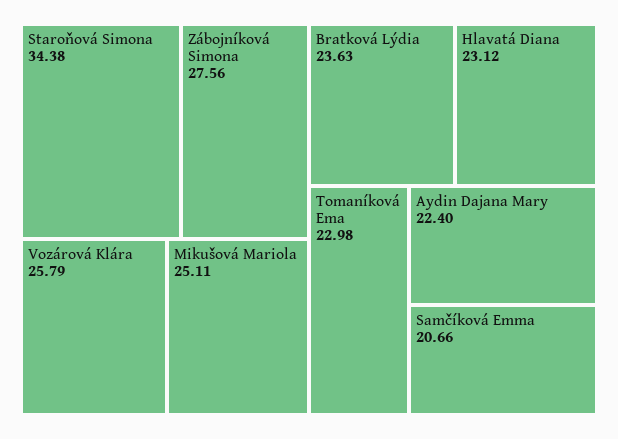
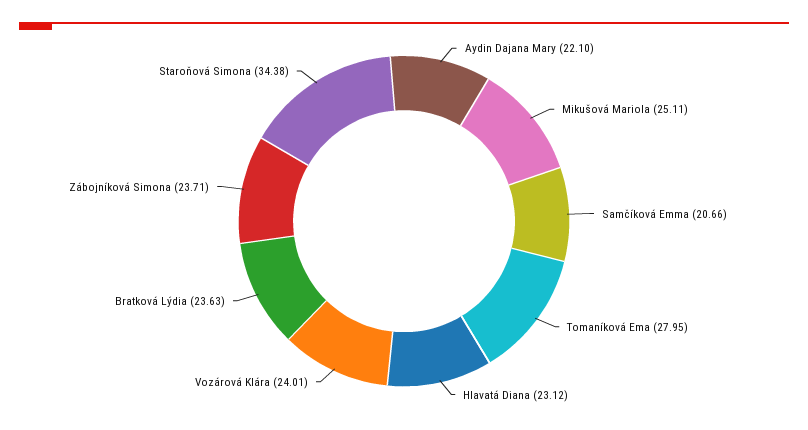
  {
    "Staroňová Simona": 34.38,
-   "Zábojníková Simona": 27.56,
+   "Zábojníková Simona": 23.71,
-   "Vozárová Klára": 25.79,
+   "Vozárová Klára": 24.01,
    "Mikušová Mariola": 25.11,
    "Bratková Lýdia": 23.63,
    "Hlavatá Diana": 23.12,
-   "Tomaníková Ema": 22.98,
+   "Tomaníková Ema": 27.95,
-   "Aydin Dajana Mary": 22.4,
+   "Aydin Dajana Mary": 22.1,
    "Samčíková Emma": 20.66
  }

